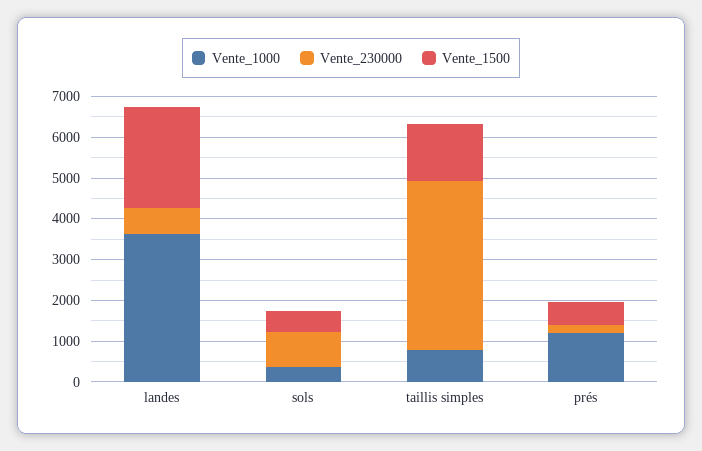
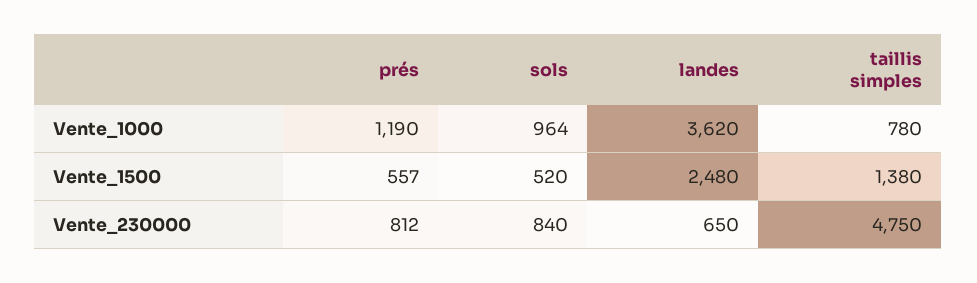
  {
    "Vente_1000": {
      "landes": 3620,
-     "sols": 400,
+     "sols": 964,
      "taillis simples": 780,
      "prés": 1190
    },
    "Vente_230000": {
      "landes": 650,
      "sols": 840,
-     "taillis simples": 4200,
+     "taillis simples": 4750,
-     "prés": 200
+     "prés": 812
    },
    "Vente_1500": {
      "landes": 2480,
      "sols": 520,
      "taillis simples": 1380,
      "prés": 557
    }
  }

